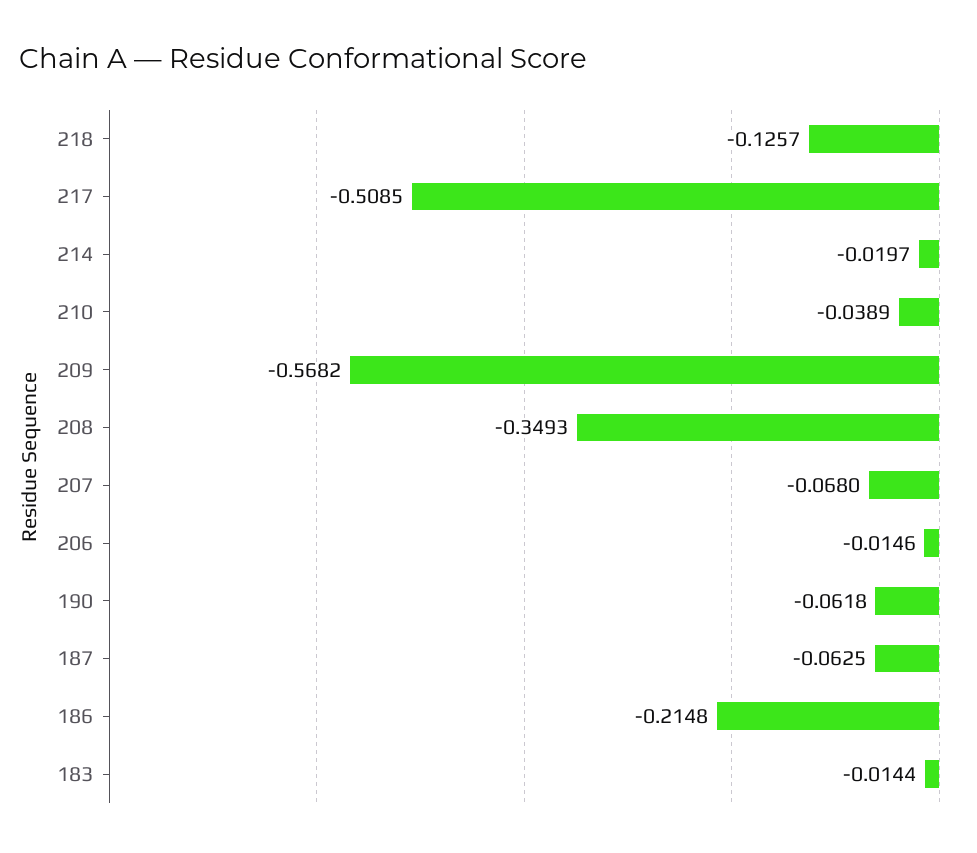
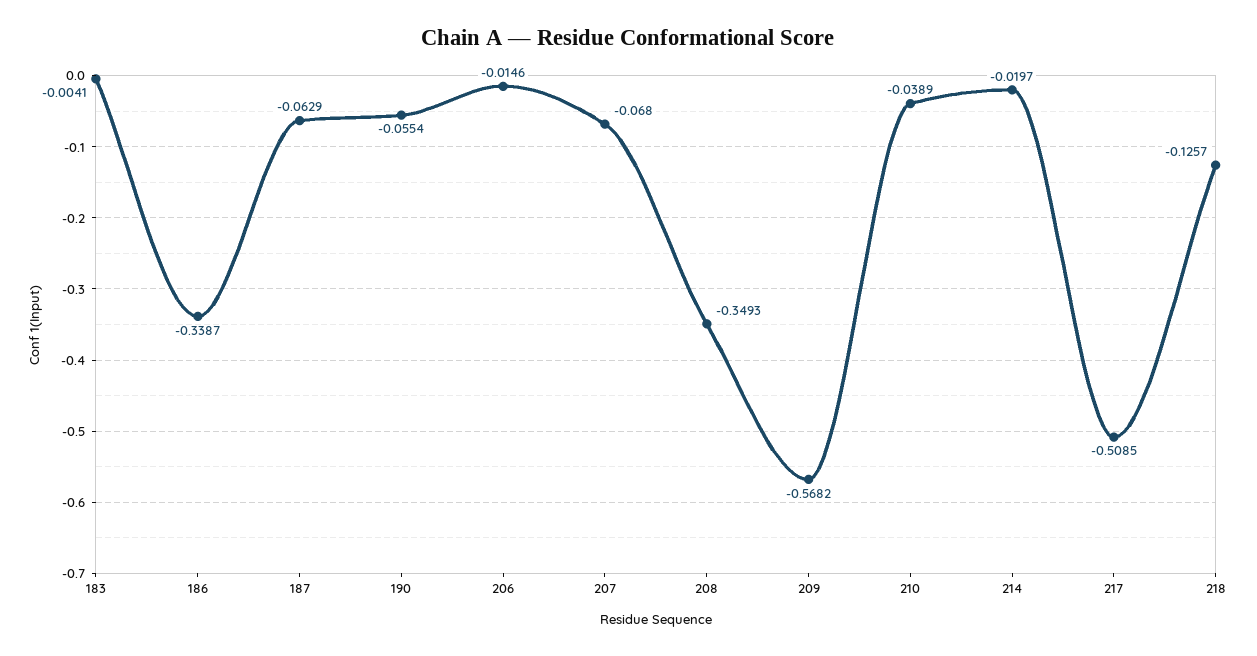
  {
    "218": -0.1257,
    "217": -0.5085,
    "214": -0.0197,
    "210": -0.0389,
    "209": -0.5682,
    "208": -0.3493,
    "207": -0.068,
    "206": -0.0146,
-   "190": -0.0618,
+   "190": -0.0554,
-   "187": -0.0625,
+   "187": -0.0629,
-   "186": -0.2148,
+   "186": -0.3387,
-   "183": -0.0144
+   "183": -0.0041
  }

